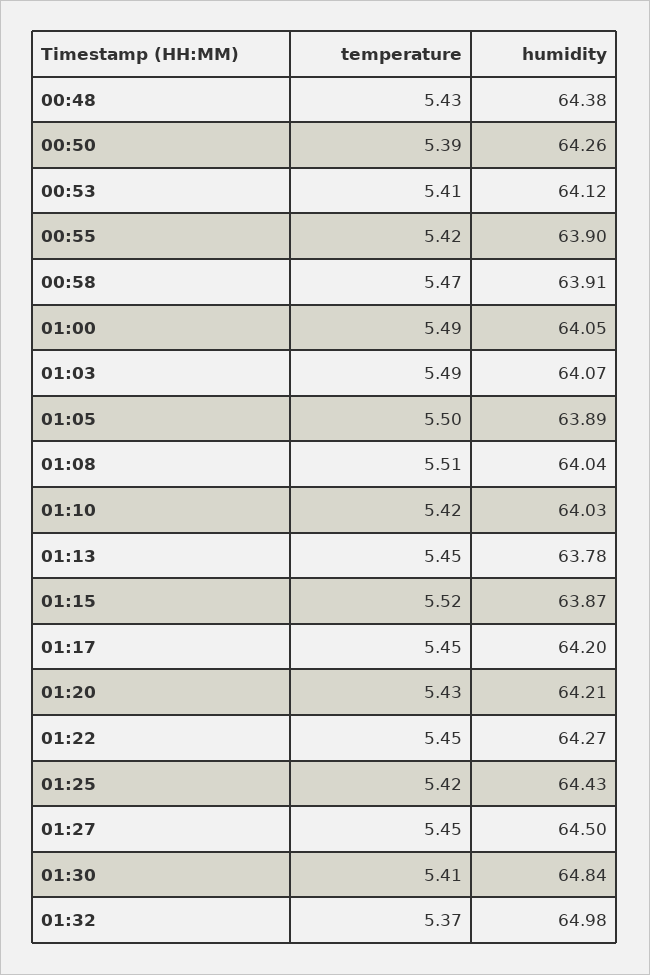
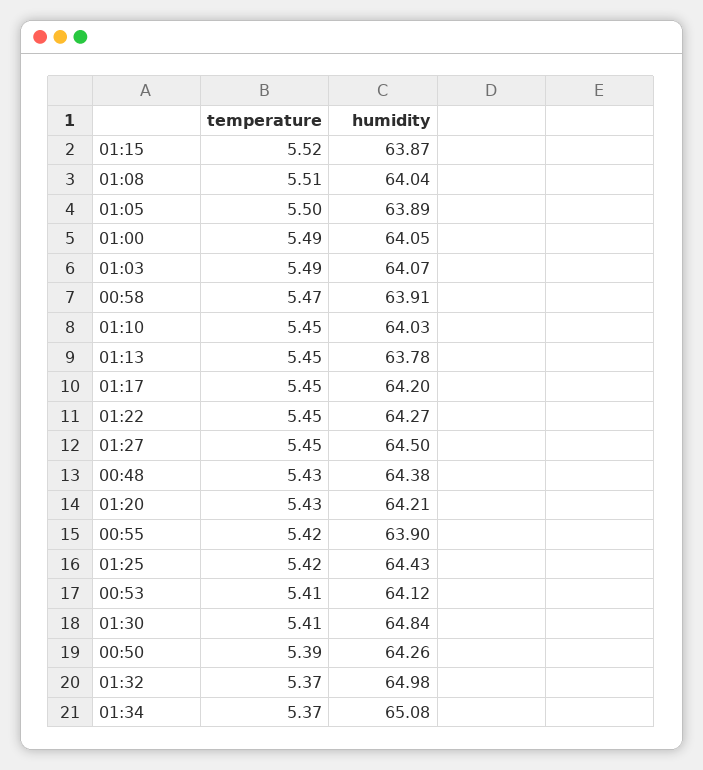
  {
    "temperature": {
      "00:48": 5.43,
      "00:50": 5.39,
      "00:53": 5.41,
      "00:55": 5.42,
      "00:58": 5.47,
      "01:00": 5.49,
      "01:03": 5.49,
      "01:05": 5.5,
      "01:08": 5.51,
-     "01:10": 5.42,
+     "01:10": 5.45,
      "01:13": 5.45,
      "01:15": 5.52,
      "01:17": 5.45,
      "01:20": 5.43,
      "01:22": 5.45,
      "01:25": 5.42,
      "01:27": 5.45,
      "01:30": 5.41,
-     "01:32": 5.37
+     "01:32": 5.37,
+     "01:34": 5.37
    },
    "humidity": {
      "00:48": 64.38,
      "00:50": 64.26,
      "00:53": 64.12,
      "00:55": 63.9,
      "00:58": 63.91,
      "01:00": 64.05,
      "01:03": 64.07,
      "01:05": 63.89,
      "01:08": 64.04,
      "01:10": 64.03,
      "01:13": 63.78,
      "01:15": 63.87,
      "01:17": 64.2,
      "01:20": 64.21,
      "01:22": 64.27,
      "01:25": 64.43,
      "01:27": 64.5,
      "01:30": 64.84,
-     "01:32": 64.98
+     "01:32": 64.98,
+     "01:34": 65.08
    }
  }

